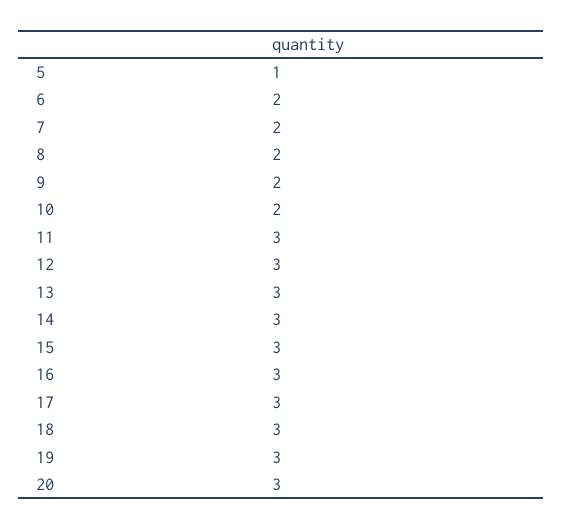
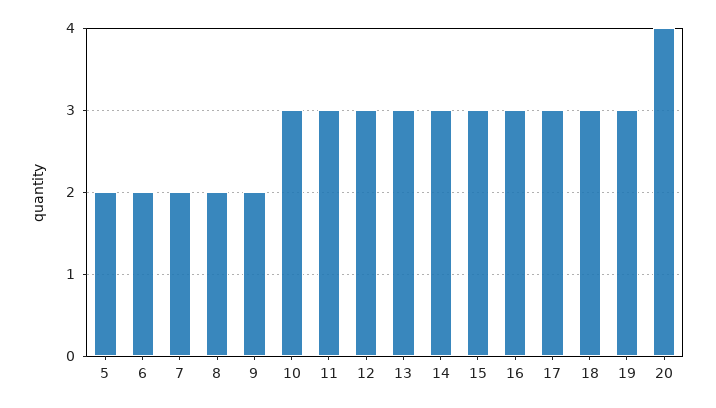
  {
-   "5": 1,
+   "5": 2,
    "6": 2,
    "7": 2,
    "8": 2,
    "9": 2,
-   "10": 2,
+   "10": 3,
    "11": 3,
    "12": 3,
    "13": 3,
    "14": 3,
    "15": 3,
    "16": 3,
    "17": 3,
    "18": 3,
    "19": 3,
-   "20": 3
+   "20": 4
  }

